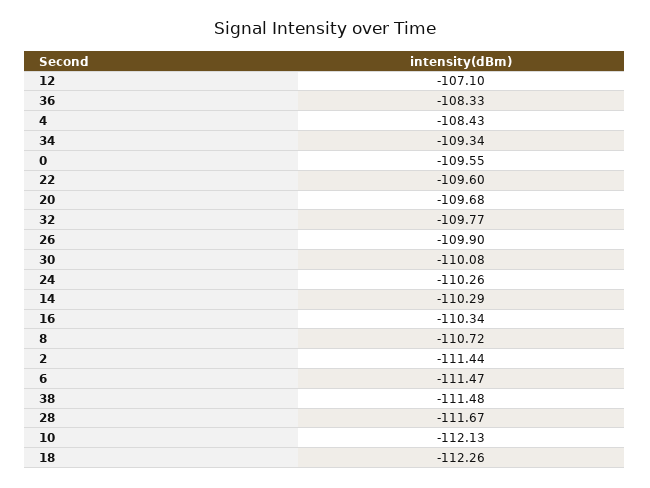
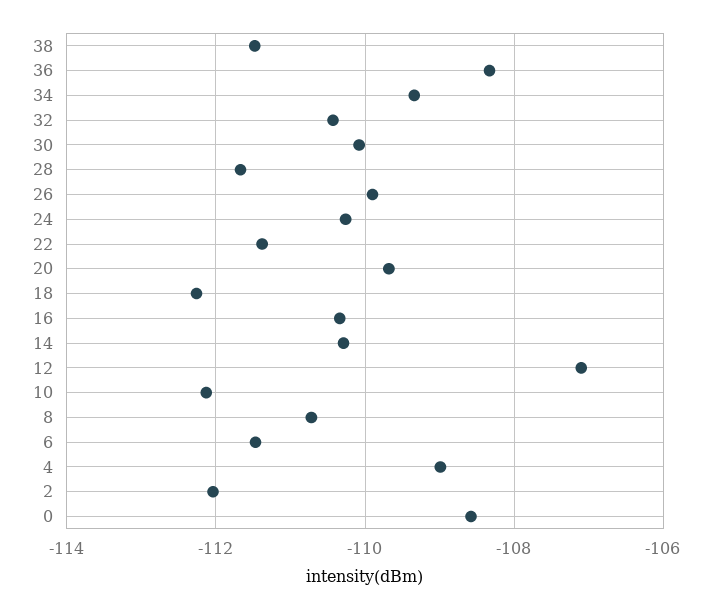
  {
    "12": -107.1,
    "36": -108.33,
-   "4": -108.43,
+   "4": -109,
    "34": -109.34,
-   "0": -109.55,
+   "0": -108.6,
-   "22": -109.6,
+   "22": -111.4,
    "20": -109.68,
-   "32": -109.77,
+   "32": -110.4,
    "26": -109.9,
    "30": -110.08,
    "24": -110.26,
    "14": -110.29,
    "16": -110.34,
    "8": -110.72,
-   "2": -111.44,
+   "2": -112,
    "6": -111.47,
    "38": -111.48,
    "28": -111.67,
    "10": -112.13,
    "18": -112.26
  }

